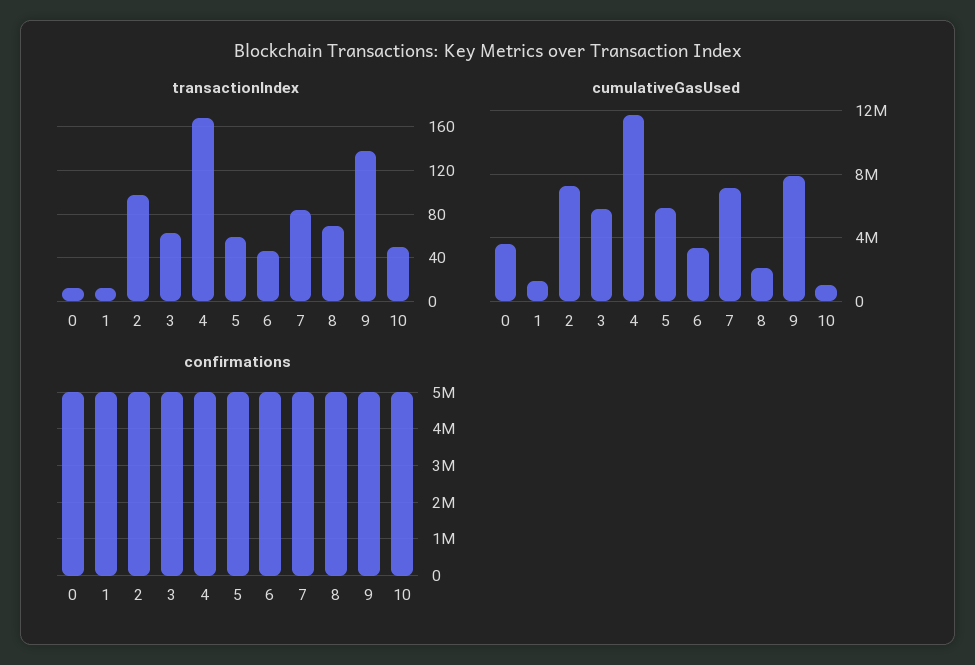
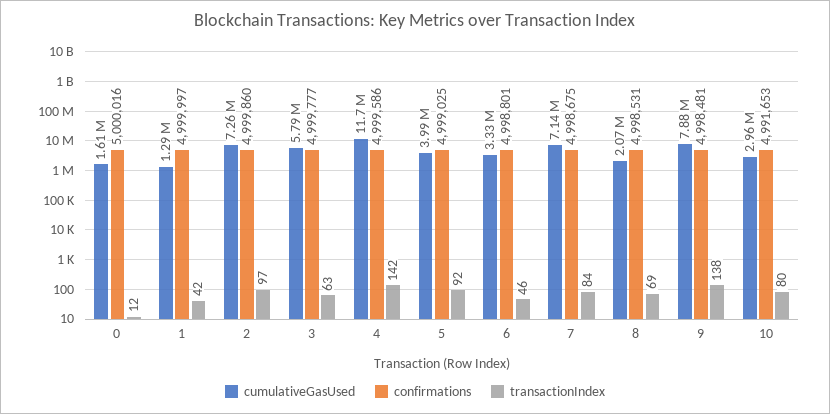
  {
    "transactionIndex": {
      "0": 12,
-     "1": 10,
+     "1": 42,
      "2": 97,
      "3": 63,
-     "4": 170,
+     "4": 142,
-     "5": 60,
+     "5": 92,
      "6": 46,
      "7": 84,
      "8": 69,
      "9": 138,
-     "10": 50
+     "10": 80
    },
    "cumulativeGasUsed": {
-     "0": 3500000,
+     "0": 1610000,
      "1": 1290000,
      "2": 7260000,
      "3": 5790000,
      "4": 11700000,
-     "5": 6000000,
+     "5": 3990000,
      "6": 3330000,
      "7": 7140000,
      "8": 2070000,
      "9": 7880000,
-     "10": 1000000
+     "10": 2960000
    },
    "confirmations": {
      "0": 5000016,
      "1": 4999997,
      "2": 4999860,
      "3": 4999777,
      "4": 4999586,
      "5": 4999025,
      "6": 4998801,
      "7": 4998675,
      "8": 4998531,
      "9": 4998481,
      "10": 4991653
    }
  }

